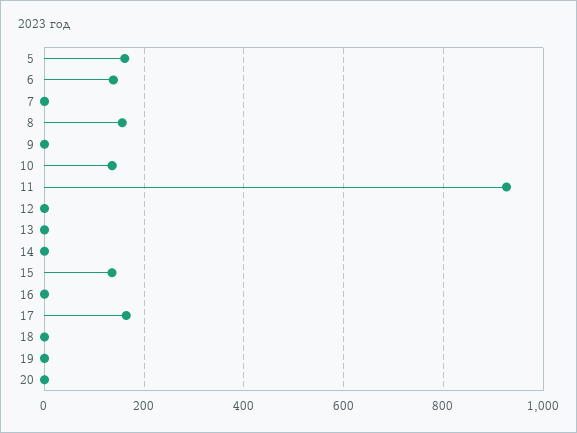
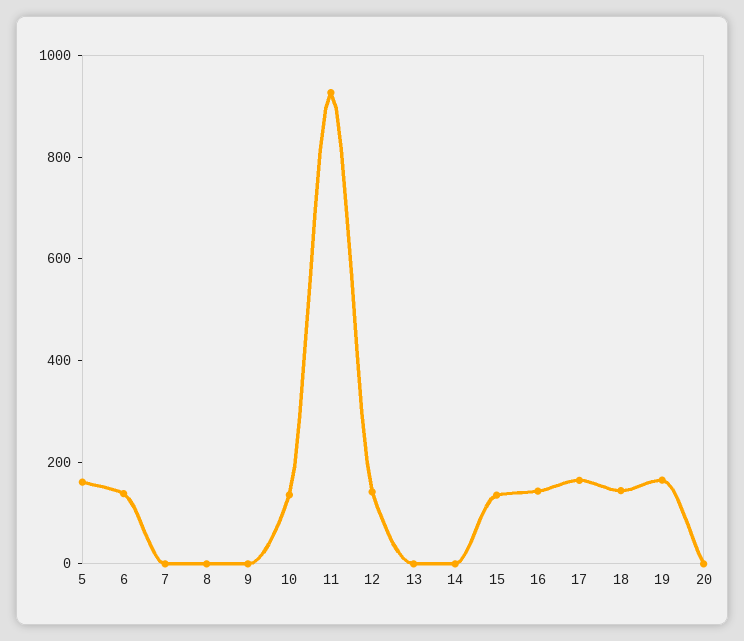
  {
    "5": 160,
    "6": 140,
    "7": 0,
-   "8": 160,
+   "8": 0,
    "9": 0,
    "10": 140,
    "11": 920,
-   "12": 0,
+   "12": 150,
    "13": 0,
    "14": 0,
    "15": 140,
-   "16": 0,
+   "16": 150,
    "17": 160,
-   "18": 0,
+   "18": 150,
-   "19": 0,
+   "19": 150,
    "20": 0
  }

